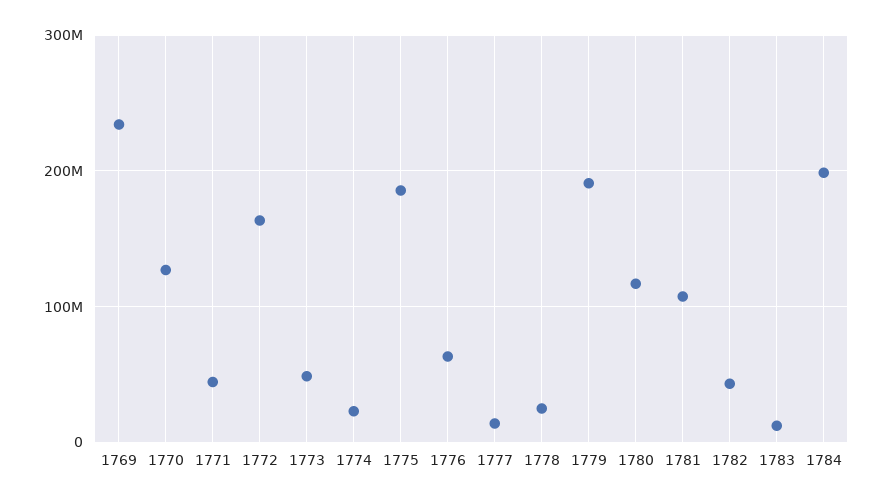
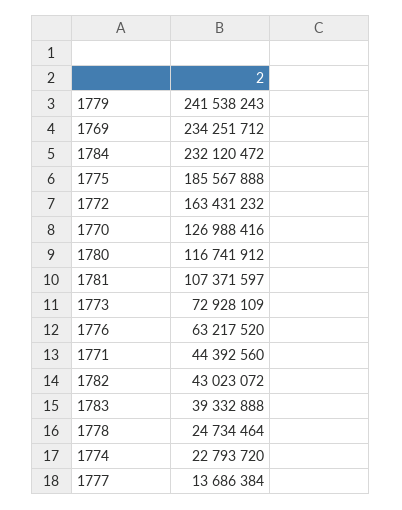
  {
    "1769": 234251712,
    "1770": 126988416,
    "1771": 44392560,
    "1772": 163431232,
-   "1773": 50000000,
+   "1773": 72928109,
    "1774": 22793720,
    "1775": 185567888,
    "1776": 63217520,
    "1777": 13686384,
    "1778": 24734464,
-   "1779": 190000000,
+   "1779": 241538243,
    "1780": 116741912,
    "1781": 107371597,
    "1782": 43023072,
-   "1783": 10000000,
+   "1783": 39332888,
-   "1784": 200000000
+   "1784": 232120472
  }

